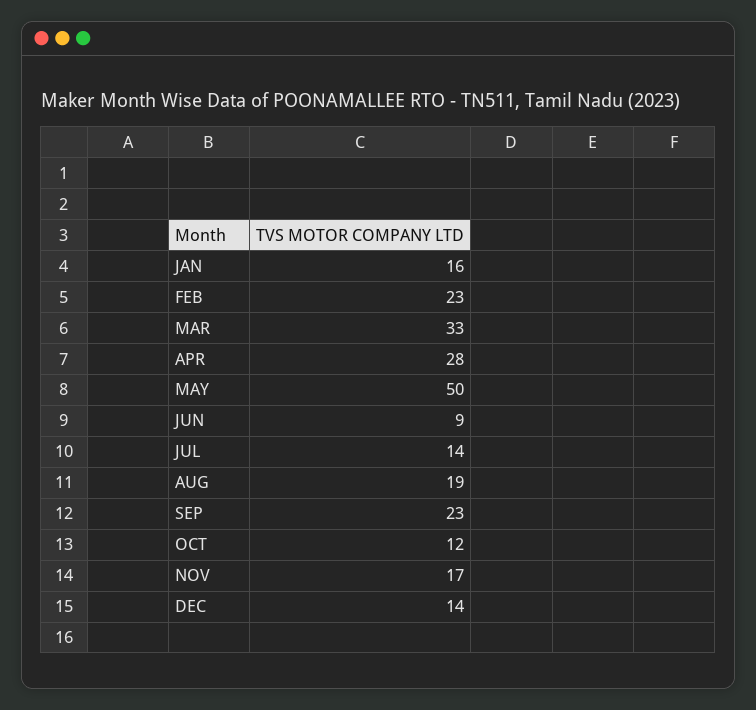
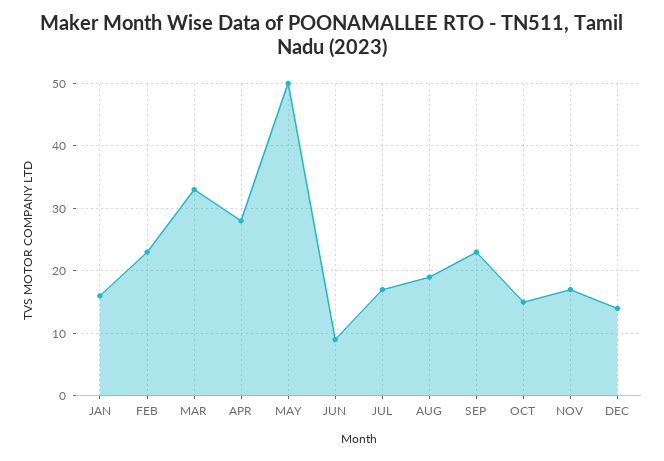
  {
    "JAN": 16,
    "FEB": 23,
    "MAR": 33,
    "APR": 28,
    "MAY": 50,
    "JUN": 9,
-   "JUL": 14,
+   "JUL": 17,
    "AUG": 19,
    "SEP": 23,
-   "OCT": 12,
+   "OCT": 15,
    "NOV": 17,
    "DEC": 14
  }

